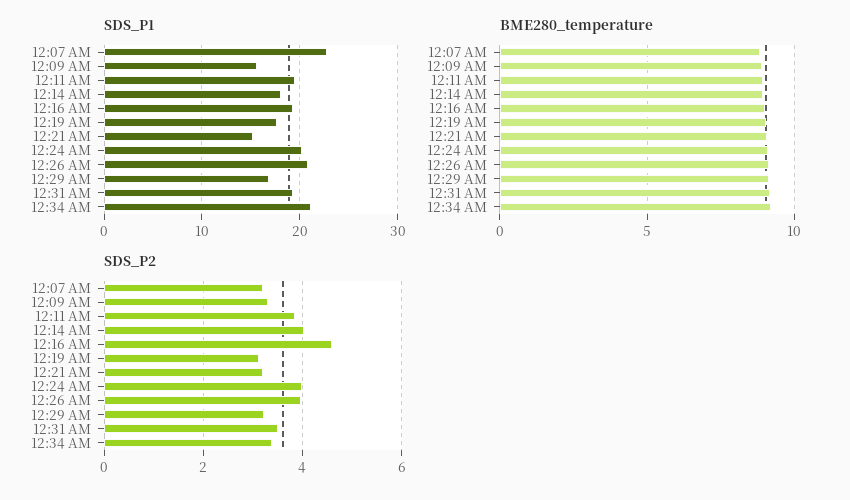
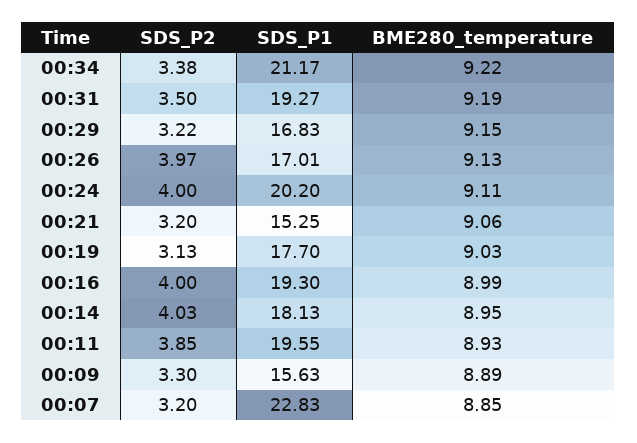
  {
    "SDS_P1": {
      "12:07 AM": 22.83,
      "12:09 AM": 15.63,
      "12:11 AM": 19.55,
      "12:14 AM": 18.13,
      "12:16 AM": 19.3,
      "12:19 AM": 17.7,
      "12:21 AM": 15.25,
      "12:24 AM": 20.2,
-     "12:26 AM": 21,
+     "12:26 AM": 17.01,
      "12:29 AM": 16.83,
      "12:31 AM": 19.27,
      "12:34 AM": 21.17
    },
    "BME280_temperature": {
      "12:07 AM": 8.85,
      "12:09 AM": 8.89,
      "12:11 AM": 8.93,
      "12:14 AM": 8.95,
      "12:16 AM": 8.99,
      "12:19 AM": 9.03,
      "12:21 AM": 9.06,
      "12:24 AM": 9.11,
      "12:26 AM": 9.13,
      "12:29 AM": 9.15,
      "12:31 AM": 9.19,
      "12:34 AM": 9.22
    },
    "SDS_P2": {
      "12:07 AM": 3.2,
      "12:09 AM": 3.3,
      "12:11 AM": 3.85,
      "12:14 AM": 4.03,
-     "12:16 AM": 4.6,
+     "12:16 AM": 4,
      "12:19 AM": 3.13,
      "12:21 AM": 3.2,
      "12:24 AM": 4,
      "12:26 AM": 3.97,
      "12:29 AM": 3.22,
      "12:31 AM": 3.5,
      "12:34 AM": 3.38
    }
  }

